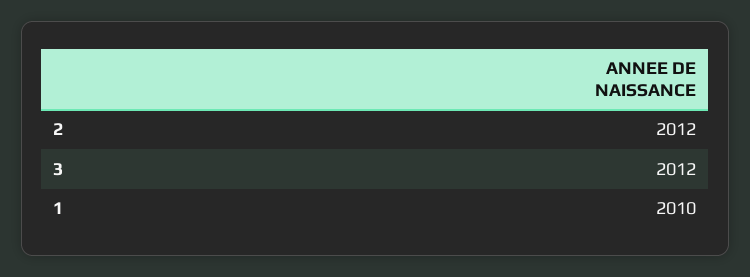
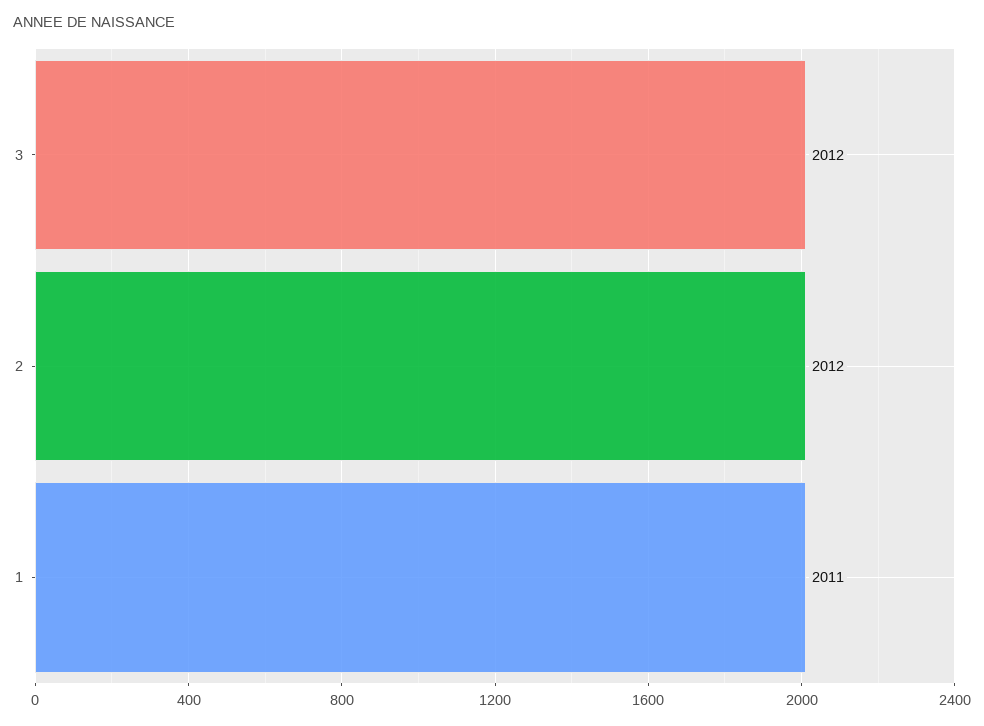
  {
    "2": 2012,
    "3": 2012,
-   "1": 2010
+   "1": 2011
  }

